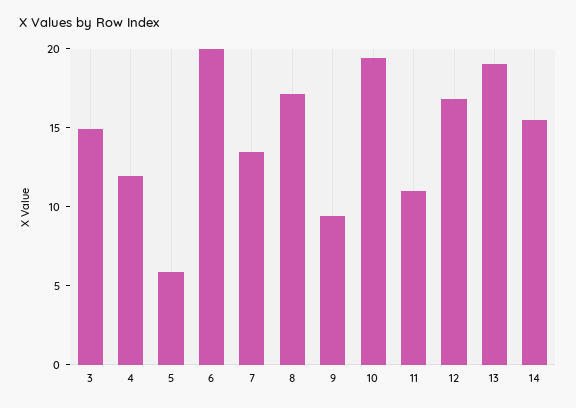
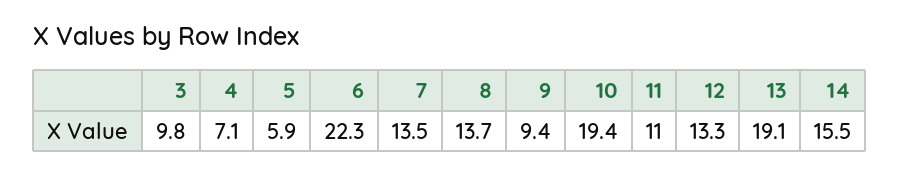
  {
-   "3": 15,
+   "3": 9.8,
-   "4": 12,
+   "4": 7.1,
    "5": 5.9,
-   "6": 20,
+   "6": 22.3,
    "7": 13.5,
-   "8": 17,
+   "8": 13.7,
    "9": 9.4,
    "10": 19.4,
    "11": 11,
-   "12": 17,
+   "12": 13.3,
    "13": 19.1,
    "14": 15.5
  }

